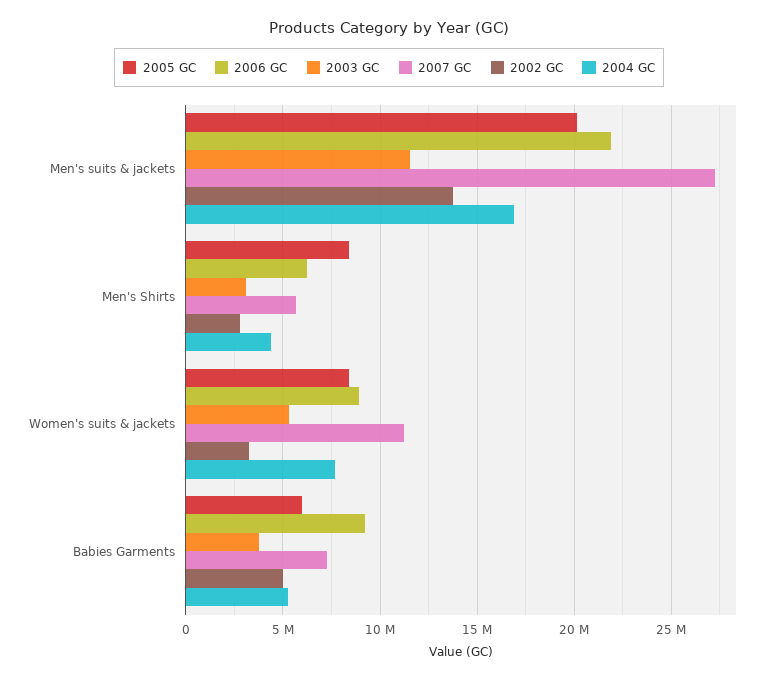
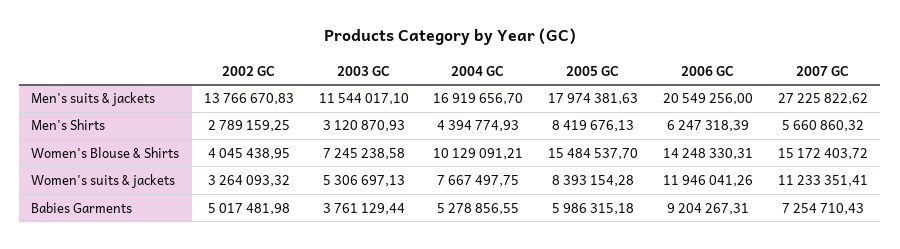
  {
    "2005 GC": {
-     "Men's suits & jackets": 20000000,
+     "Men's suits & jackets": 17974381.63,
      "Men's Shirts": 8419676.13,
      "Women's suits & jackets": 8393154.28,
-     "Babies Garments": 5986315.18
+     "Babies Garments": 5986315.18,
+     "Women's Blouse & Shirts": 15484537.7
    },
    "2006 GC": {
-     "Men's suits & jackets": 22000000,
+     "Men's suits & jackets": 20549256,
      "Men's Shirts": 6247318.39,
-     "Women's suits & jackets": 9000000,
+     "Women's suits & jackets": 11946041.26,
-     "Babies Garments": 9204267.31
+     "Babies Garments": 9204267.31,
+     "Women's Blouse & Shirts": 14248330.31
    },
    "2003 GC": {
      "Men's suits & jackets": 11544017.1,
      "Men's Shirts": 3120870.93,
      "Women's suits & jackets": 5306697.13,
-     "Babies Garments": 3761129.44
+     "Babies Garments": 3761129.44,
+     "Women's Blouse & Shirts": 7245238.58
    },
    "2007 GC": {
      "Men's suits & jackets": 27225822.62,
      "Men's Shirts": 5660860.32,
      "Women's suits & jackets": 11233351.41,
-     "Babies Garments": 7254710.43
+     "Babies Garments": 7254710.43,
+     "Women's Blouse & Shirts": 15172403.72
    },
    "2002 GC": {
      "Men's suits & jackets": 13766670.83,
      "Men's Shirts": 2789159.25,
      "Women's suits & jackets": 3264093.32,
-     "Babies Garments": 5017481.98
+     "Babies Garments": 5017481.98,
+     "Women's Blouse & Shirts": 4045438.95
    },
    "2004 GC": {
      "Men's suits & jackets": 16919656.7,
      "Men's Shirts": 4394774.93,
      "Women's suits & jackets": 7667497.75,
-     "Babies Garments": 5278856.55
+     "Babies Garments": 5278856.55,
+     "Women's Blouse & Shirts": 10129091.21
    }
  }

